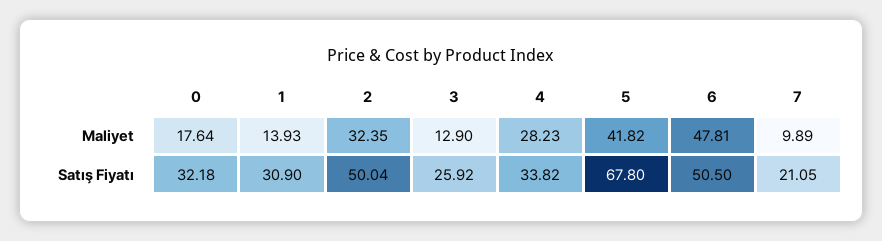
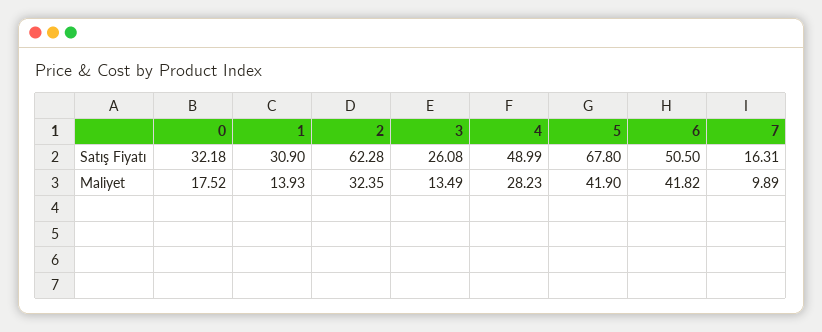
  {
    "0": {
-     "Maliyet": 17.64,
+     "Maliyet": 17.52,
      "Satış Fiyatı": 32.18
    },
    "1": {
      "Maliyet": 13.93,
      "Satış Fiyatı": 30.9
    },
    "2": {
      "Maliyet": 32.35,
-     "Satış Fiyatı": 50.04
+     "Satış Fiyatı": 62.28
    },
    "3": {
-     "Maliyet": 12.9,
+     "Maliyet": 13.49,
-     "Satış Fiyatı": 25.92
+     "Satış Fiyatı": 26.08
    },
    "4": {
      "Maliyet": 28.23,
-     "Satış Fiyatı": 33.82
+     "Satış Fiyatı": 48.99
    },
    "5": {
-     "Maliyet": 41.82,
+     "Maliyet": 41.9,
      "Satış Fiyatı": 67.8
    },
    "6": {
-     "Maliyet": 47.81,
+     "Maliyet": 41.82,
      "Satış Fiyatı": 50.5
    },
    "7": {
      "Maliyet": 9.89,
-     "Satış Fiyatı": 21.05
+     "Satış Fiyatı": 16.31
    }
  }

